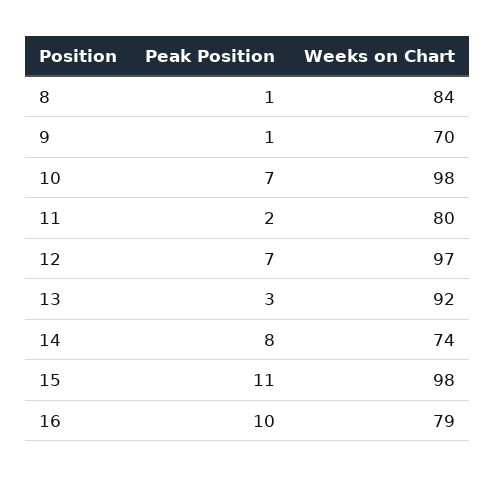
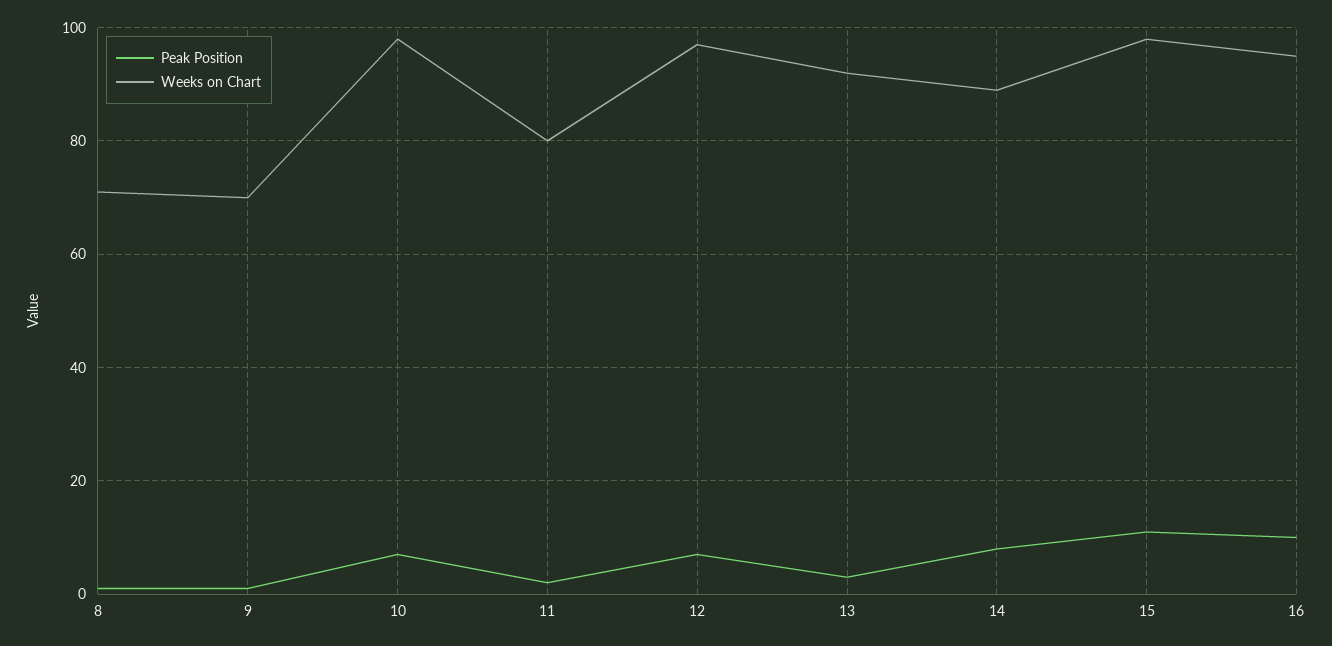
  {
    "Peak Position": {
      "8": 1,
      "9": 1,
      "10": 7,
      "11": 2,
      "12": 7,
      "13": 3,
      "14": 8,
      "15": 11,
      "16": 10
    },
    "Weeks on Chart": {
-     "8": 84,
+     "8": 70,
      "9": 70,
      "10": 98,
      "11": 80,
      "12": 97,
      "13": 92,
-     "14": 74,
+     "14": 90,
      "15": 98,
-     "16": 79
+     "16": 95
    }
  }

